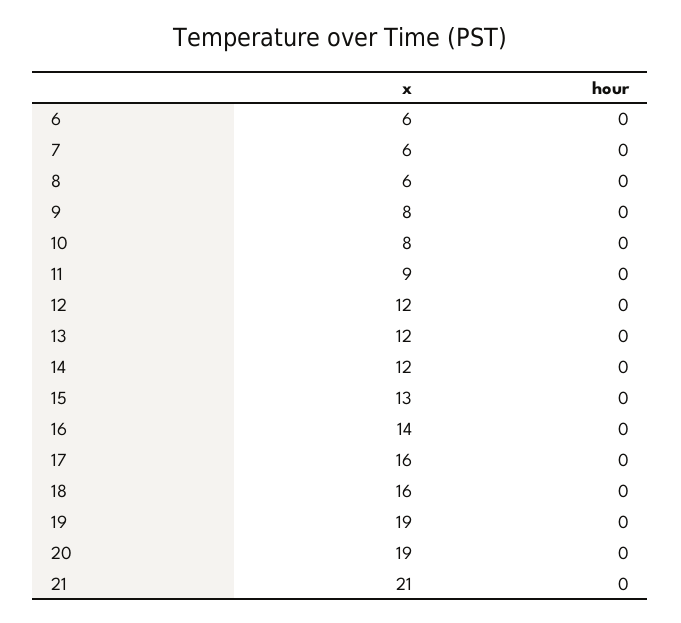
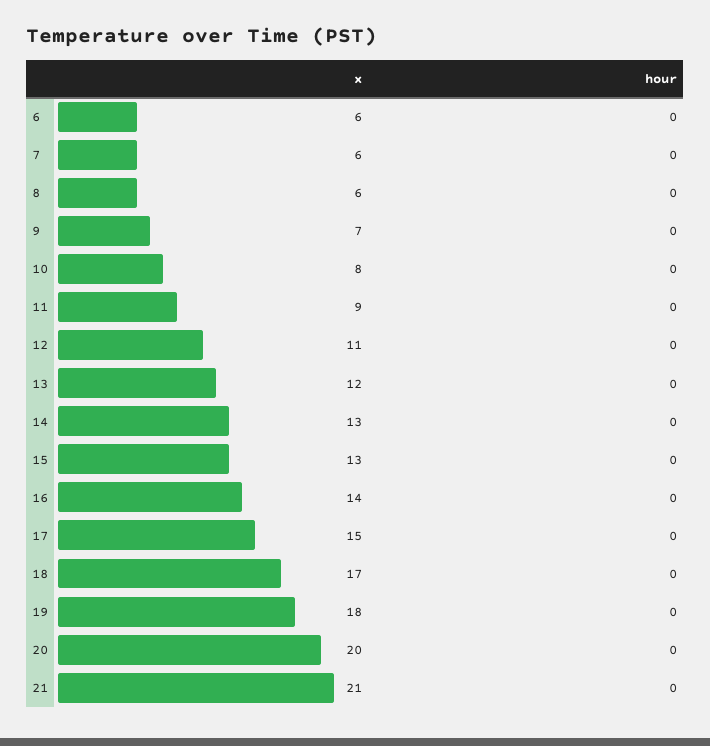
  {
    "x": {
      "6": 6,
      "7": 6,
      "8": 6,
-     "9": 8,
+     "9": 7,
      "10": 8,
      "11": 9,
-     "12": 12,
+     "12": 11,
      "13": 12,
-     "14": 12,
+     "14": 13,
      "15": 13,
      "16": 14,
-     "17": 16,
+     "17": 15,
-     "18": 16,
+     "18": 17,
-     "19": 19,
+     "19": 18,
-     "20": 19,
+     "20": 20,
      "21": 21
    },
    "hour": {
      "6": 0,
      "7": 0,
      "8": 0,
      "9": 0,
      "10": 0,
      "11": 0,
      "12": 0,
      "13": 0,
      "14": 0,
      "15": 0,
      "16": 0,
      "17": 0,
      "18": 0,
      "19": 0,
      "20": 0,
      "21": 0
    }
  }

